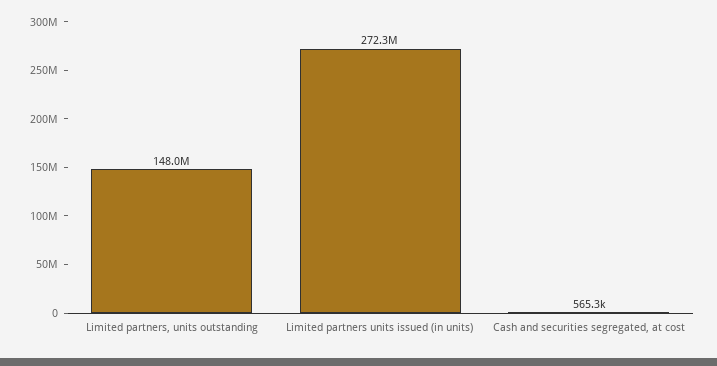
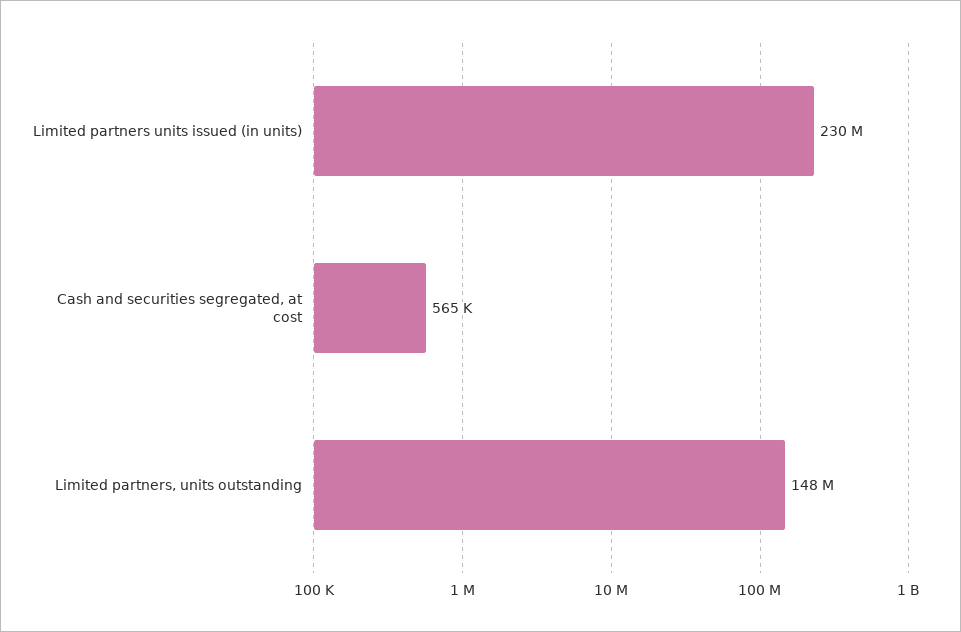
  {
    "Limited partners, units outstanding": 148000000,
-   "Limited partners units issued (in units)": 272300000,
+   "Limited partners units issued (in units)": 230000000,
    "Cash and securities segregated, at cost": 565300
  }

